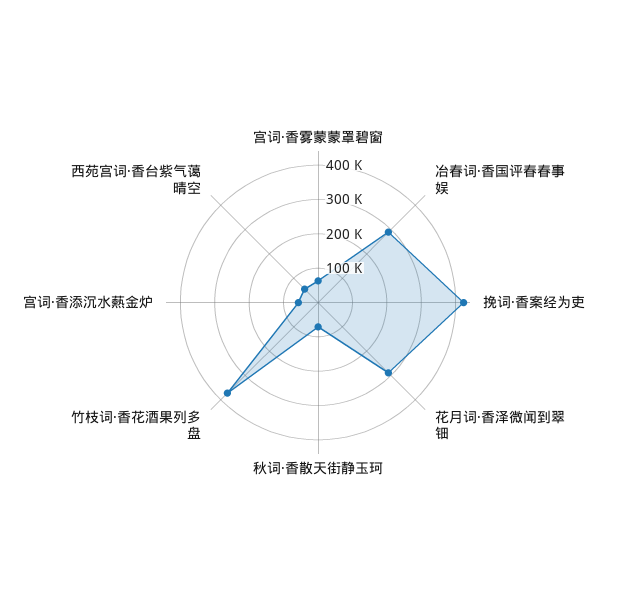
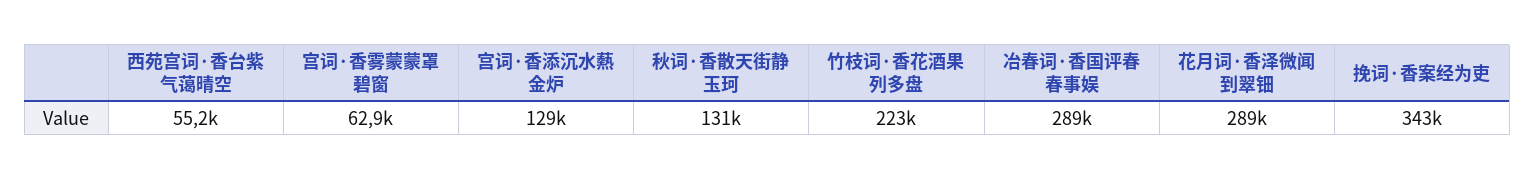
  {
    "宫词·香雾蒙蒙罩碧窗": 62900,
    "冶春词·香国评春春事娱": 289000,
-   "挽词·香案经为吏": 425000,
+   "挽词·香案经为吏": 343000,
    "花月词·香泽微闻到翠钿": 289000,
-   "秋词·香散天街静玉珂": 75000,
+   "秋词·香散天街静玉珂": 131000,
-   "竹枝词·香花酒果列多盘": 375000,
+   "竹枝词·香花酒果列多盘": 223000,
-   "宫词·香添沉水爇金炉": 50000,
+   "宫词·香添沉水爇金炉": 129000,
    "西苑宫词·香台紫气蔼晴空": 55200
  }

